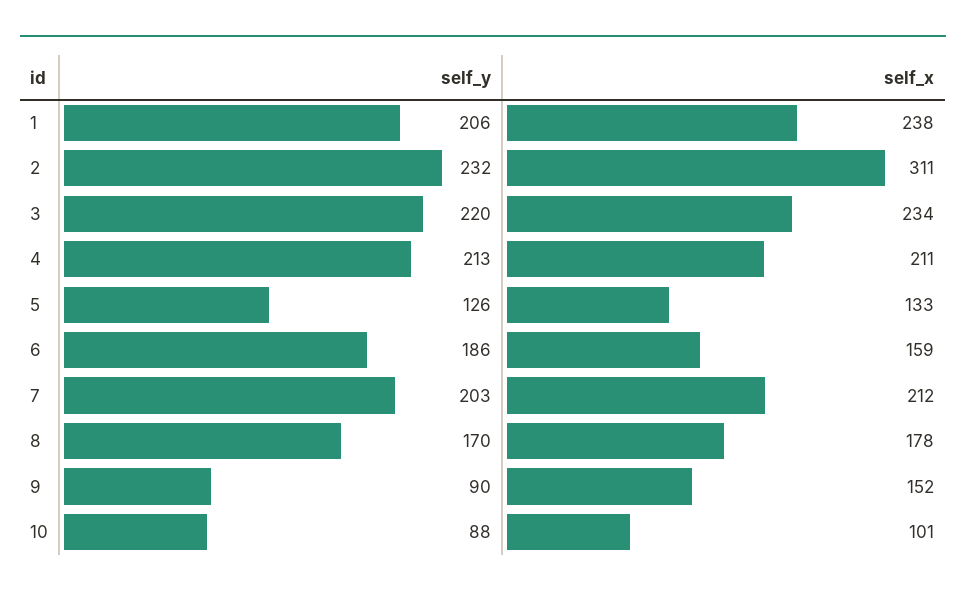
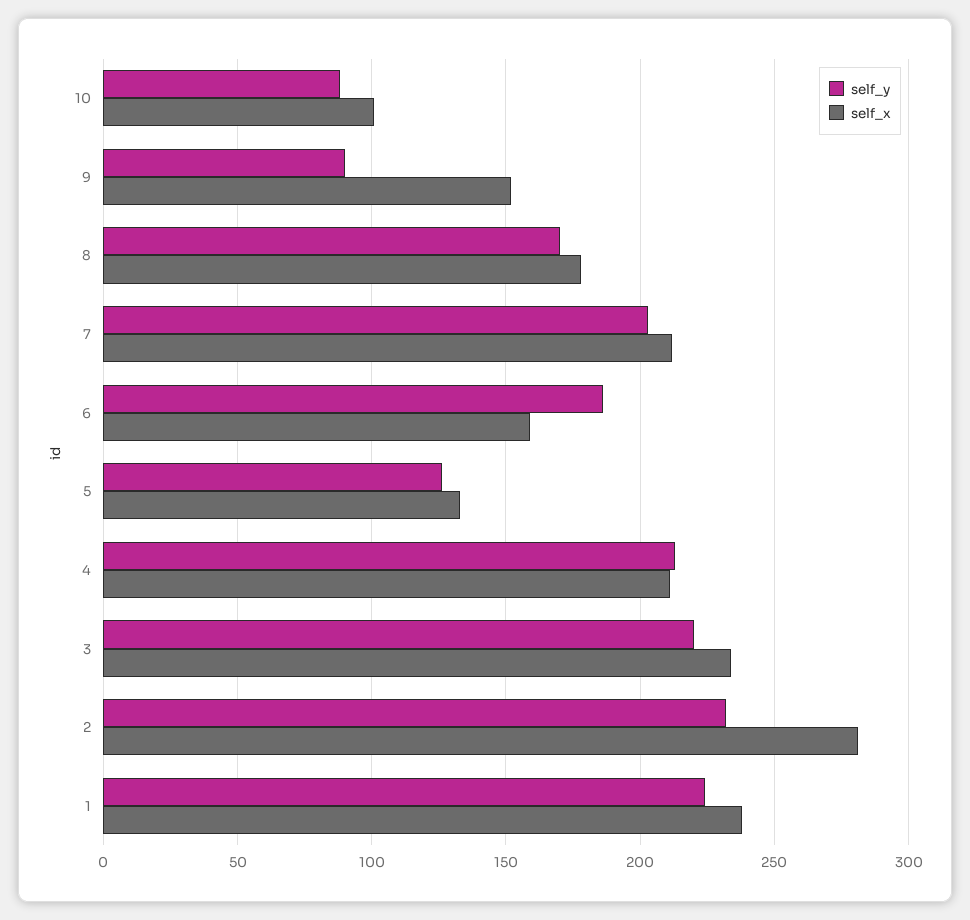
  {
    "self_y": {
-     "1": 206,
+     "1": 225,
      "2": 232,
      "3": 220,
      "4": 213,
      "5": 126,
      "6": 186,
      "7": 203,
      "8": 170,
      "9": 90,
      "10": 88
    },
    "self_x": {
      "1": 238,
-     "2": 311,
+     "2": 280,
      "3": 234,
      "4": 211,
      "5": 133,
      "6": 159,
      "7": 212,
      "8": 178,
      "9": 152,
      "10": 101
    }
  }

